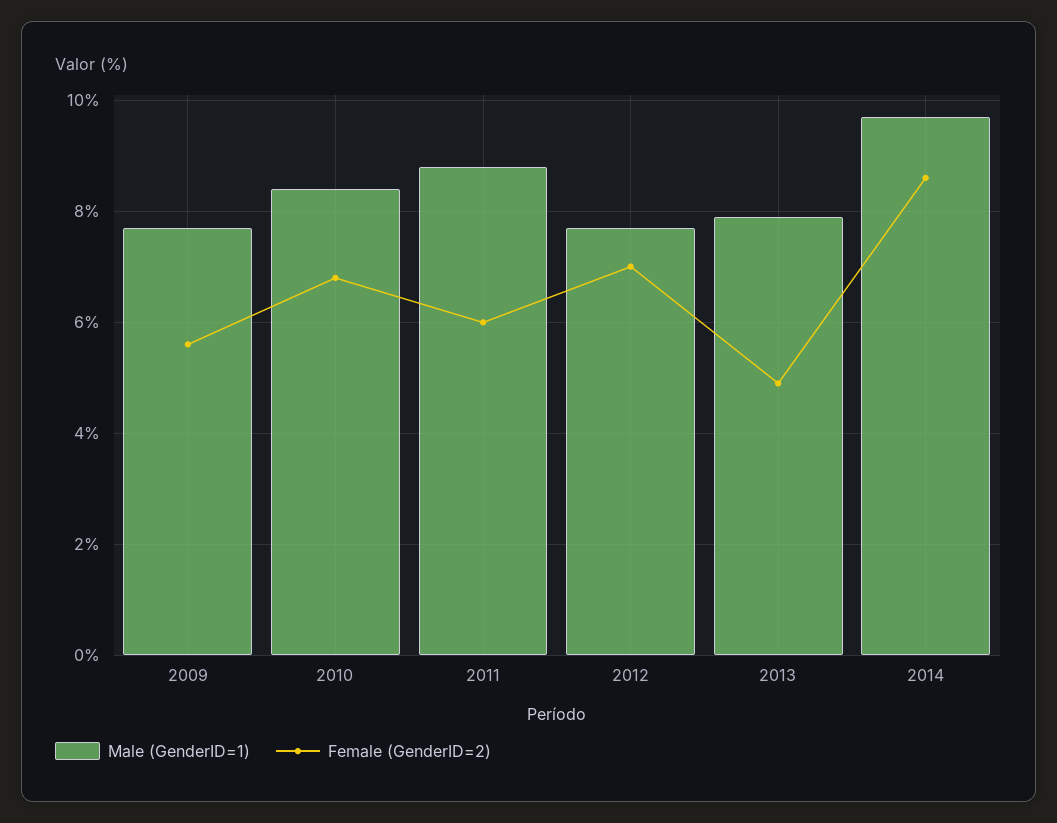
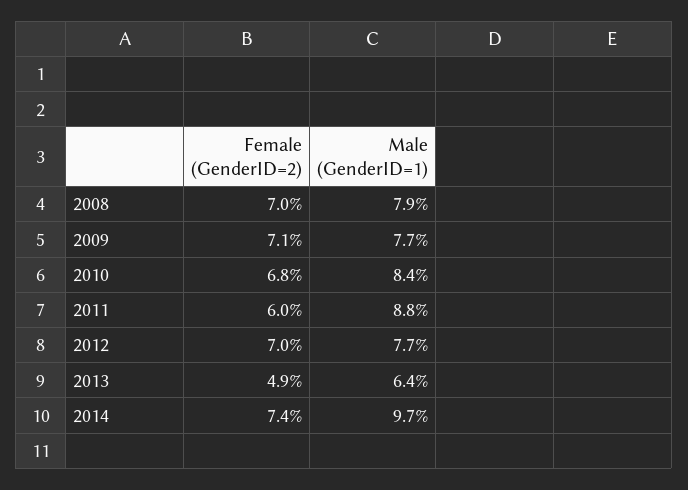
  {
    "Male (GenderID=1)": {
      "2009": 7.7,
      "2010": 8.4,
      "2011": 8.8,
      "2012": 7.7,
-     "2013": 8,
+     "2013": 6.4,
-     "2014": 9.7
+     "2014": 9.7,
+     "2008": 7.9
    },
    "Female (GenderID=2)": {
-     "2009": 5.5,
+     "2009": 7.1,
      "2010": 6.8,
      "2011": 6,
      "2012": 7,
      "2013": 4.9,
-     "2014": 8.5
+     "2014": 7.4,
+     "2008": 7
    }
  }

